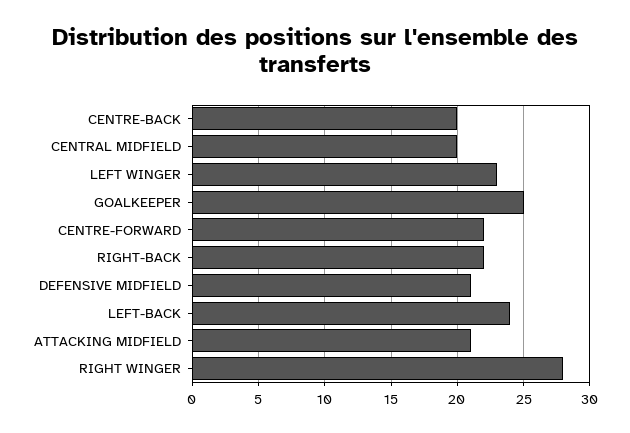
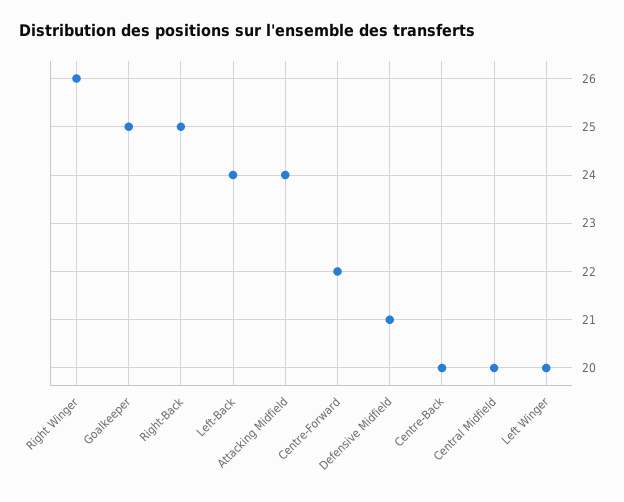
  {
    "CENTRE-BACK": 20,
    "CENTRAL MIDFIELD": 20,
-   "LEFT WINGER": 23,
+   "LEFT WINGER": 20,
    "GOALKEEPER": 25,
    "CENTRE-FORWARD": 22,
-   "RIGHT-BACK": 22,
+   "RIGHT-BACK": 25,
    "DEFENSIVE MIDFIELD": 21,
    "LEFT-BACK": 24,
-   "ATTACKING MIDFIELD": 21,
+   "ATTACKING MIDFIELD": 24,
-   "RIGHT WINGER": 28
+   "RIGHT WINGER": 26
  }

